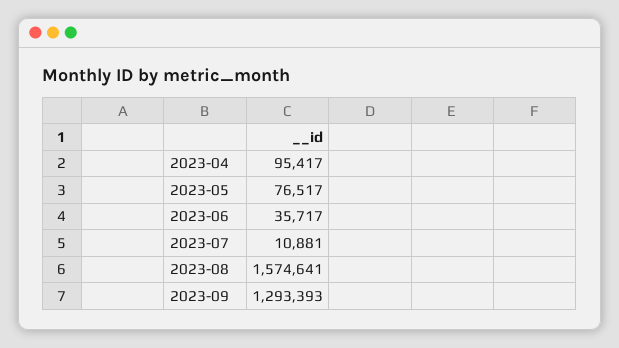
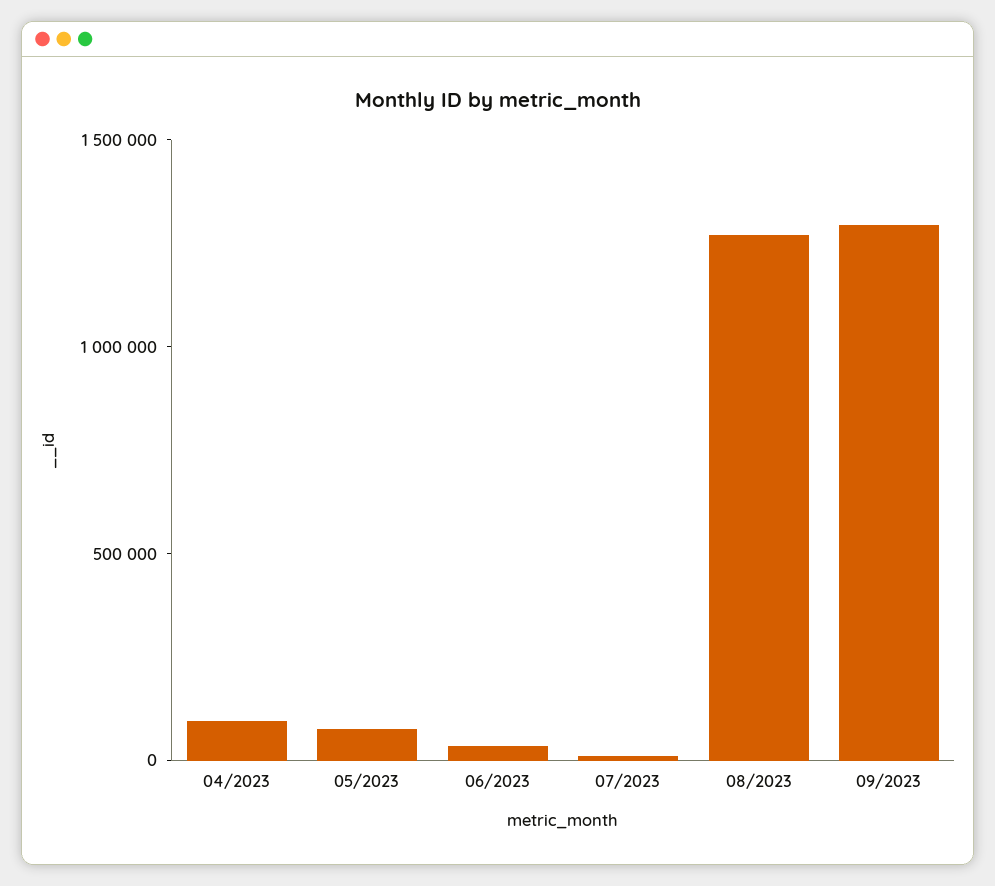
  {
    "2023-04": 95417,
    "2023-05": 76517,
    "2023-06": 35717,
    "2023-07": 10881,
-   "2023-08": 1574641,
+   "2023-08": 1300000,
    "2023-09": 1293393
  }

